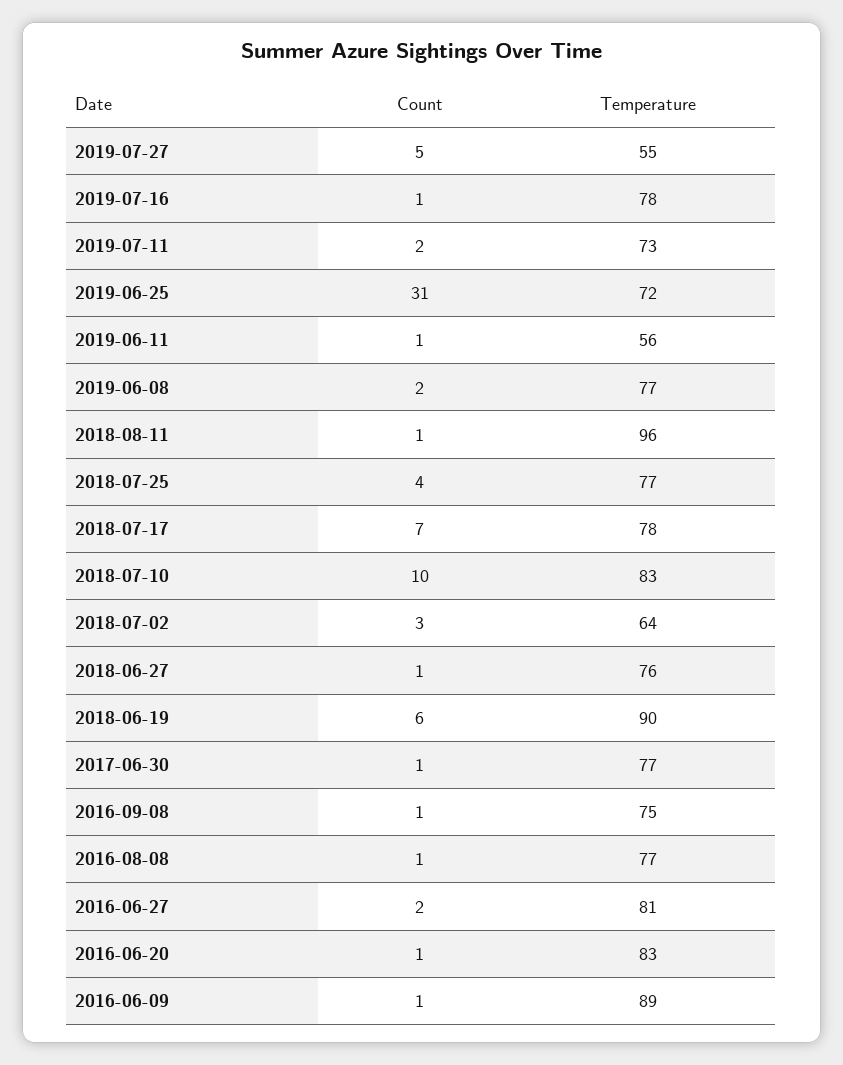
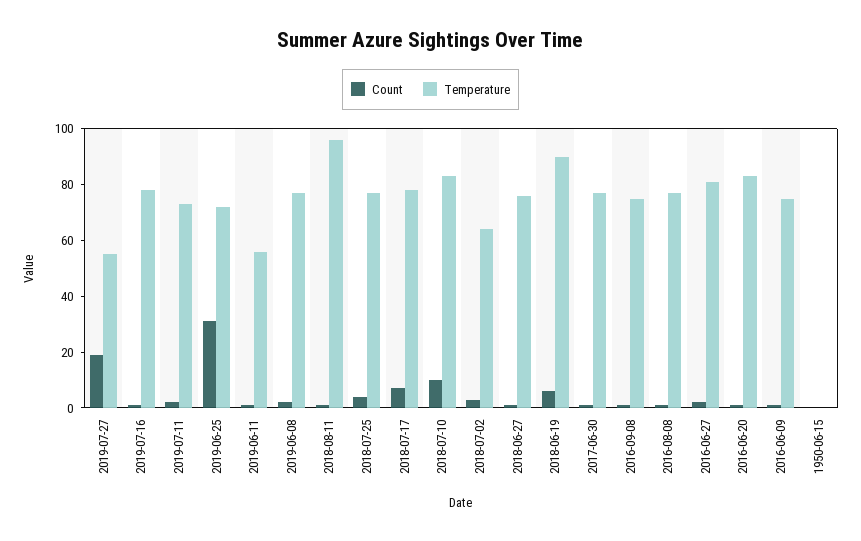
  {
    "Count": {
-     "2019-07-27": 5,
+     "2019-07-27": 20,
      "2019-07-16": 1,
      "2019-07-11": 2,
      "2019-06-25": 31,
      "2019-06-11": 1,
      "2019-06-08": 2,
      "2018-08-11": 1,
      "2018-07-25": 4,
      "2018-07-17": 7,
      "2018-07-10": 10,
      "2018-07-02": 3,
      "2018-06-27": 1,
      "2018-06-19": 6,
      "2017-06-30": 1,
      "2016-09-08": 1,
      "2016-08-08": 1,
      "2016-06-27": 2,
      "2016-06-20": 1,
-     "2016-06-09": 1
+     "2016-06-09": 1,
+     "1950-06-15": 0
    },
    "Temperature": {
      "2019-07-27": 55,
      "2019-07-16": 78,
      "2019-07-11": 73,
      "2019-06-25": 72,
      "2019-06-11": 56,
      "2019-06-08": 77,
      "2018-08-11": 96,
      "2018-07-25": 77,
      "2018-07-17": 78,
      "2018-07-10": 83,
      "2018-07-02": 64,
      "2018-06-27": 76,
      "2018-06-19": 90,
      "2017-06-30": 77,
      "2016-09-08": 75,
      "2016-08-08": 77,
      "2016-06-27": 81,
      "2016-06-20": 83,
-     "2016-06-09": 89
+     "2016-06-09": 75,
+     "1950-06-15": 0
    }
  }

